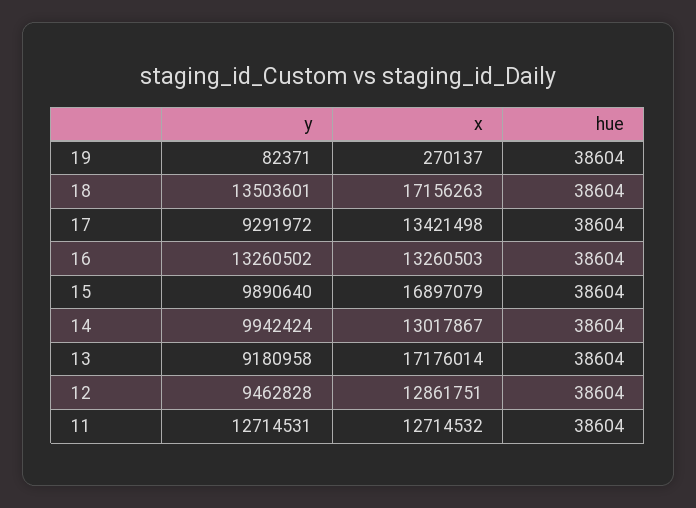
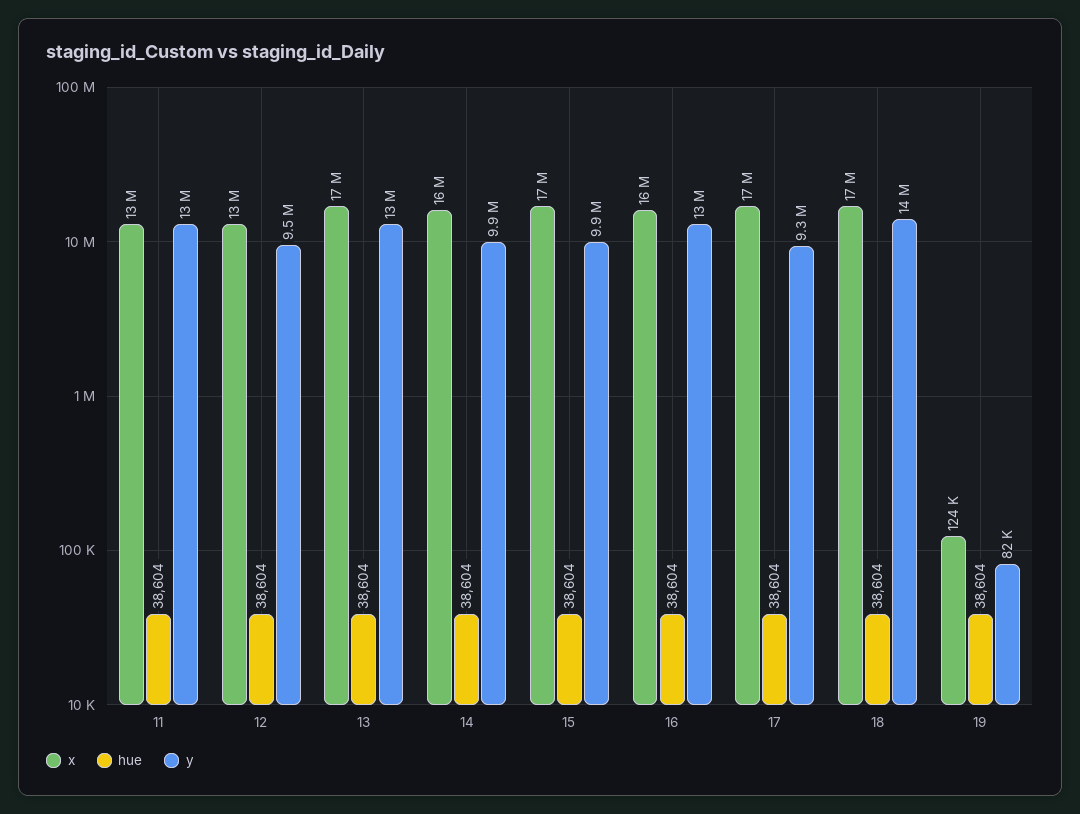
  {
    "y": {
      "19": 82371,
      "18": 13503601,
      "17": 9291972,
      "16": 13260502,
      "15": 9890640,
      "14": 9942424,
-     "13": 9180958,
+     "13": 13000000,
      "12": 9462828,
      "11": 12714531
    },
    "x": {
-     "19": 270137,
+     "19": 124000,
      "18": 17156263,
-     "17": 13421498,
+     "17": 17000000,
-     "16": 13260503,
+     "16": 16000000,
      "15": 16897079,
-     "14": 13017867,
+     "14": 16000000,
      "13": 17176014,
      "12": 12861751,
      "11": 12714532
    },
    "hue": {
      "19": 38604,
      "18": 38604,
      "17": 38604,
      "16": 38604,
      "15": 38604,
      "14": 38604,
      "13": 38604,
      "12": 38604,
      "11": 38604
    }
  }

